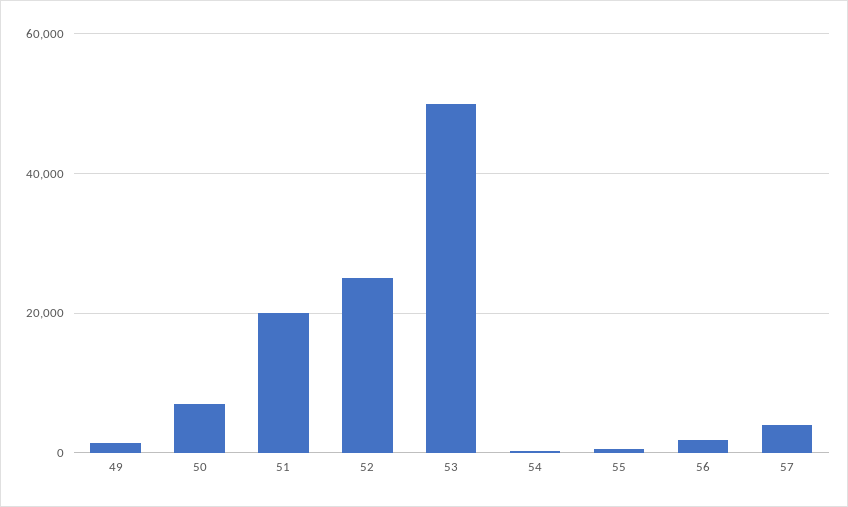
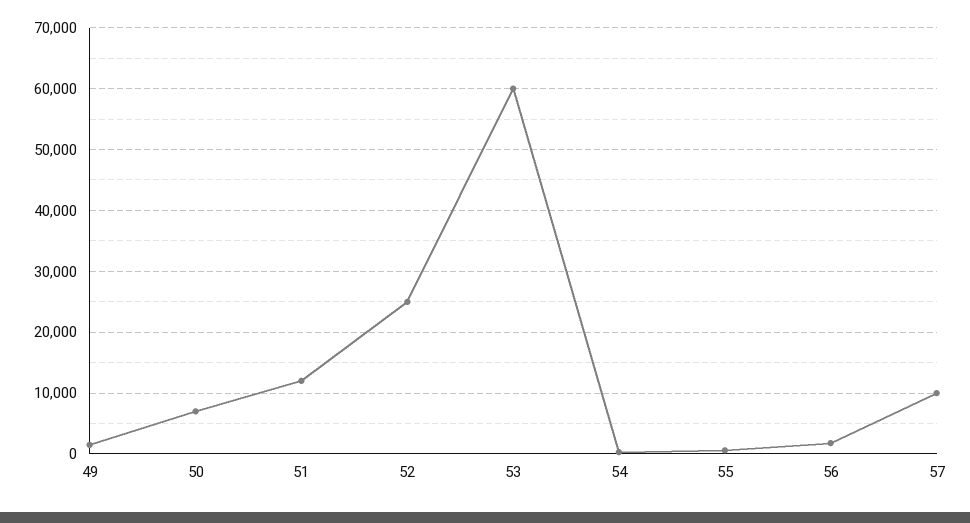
  {
    "49": 2000,
    "50": 7000,
-   "51": 20000,
+   "51": 12000,
    "52": 25000,
-   "53": 50000,
+   "53": 60000,
    "54": 0,
    "55": 1000,
    "56": 2000,
-   "57": 4000
+   "57": 10000
  }

